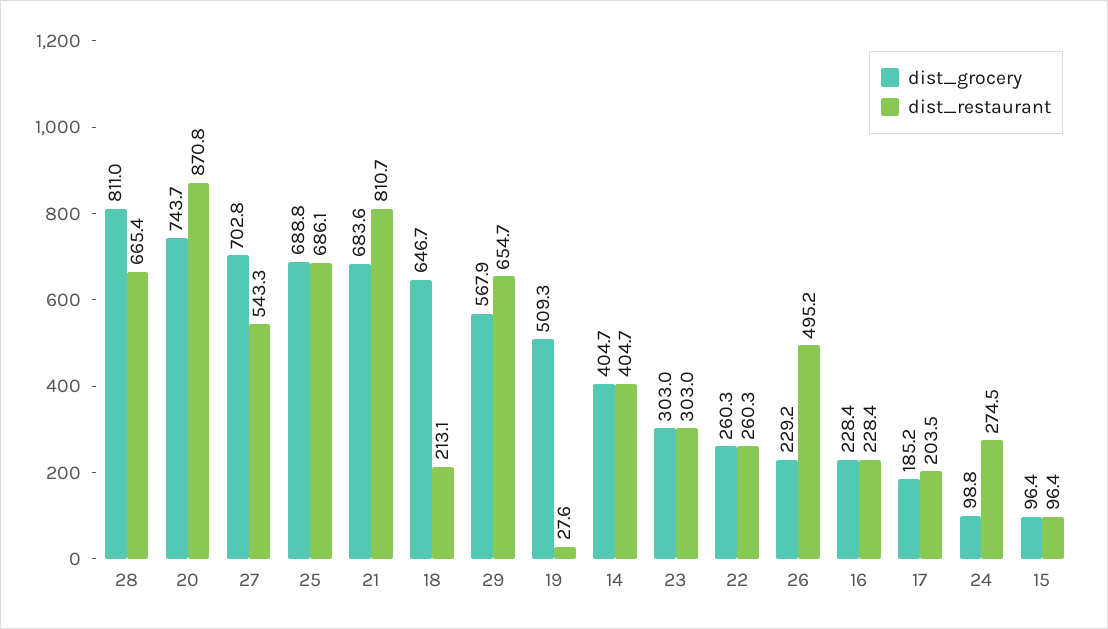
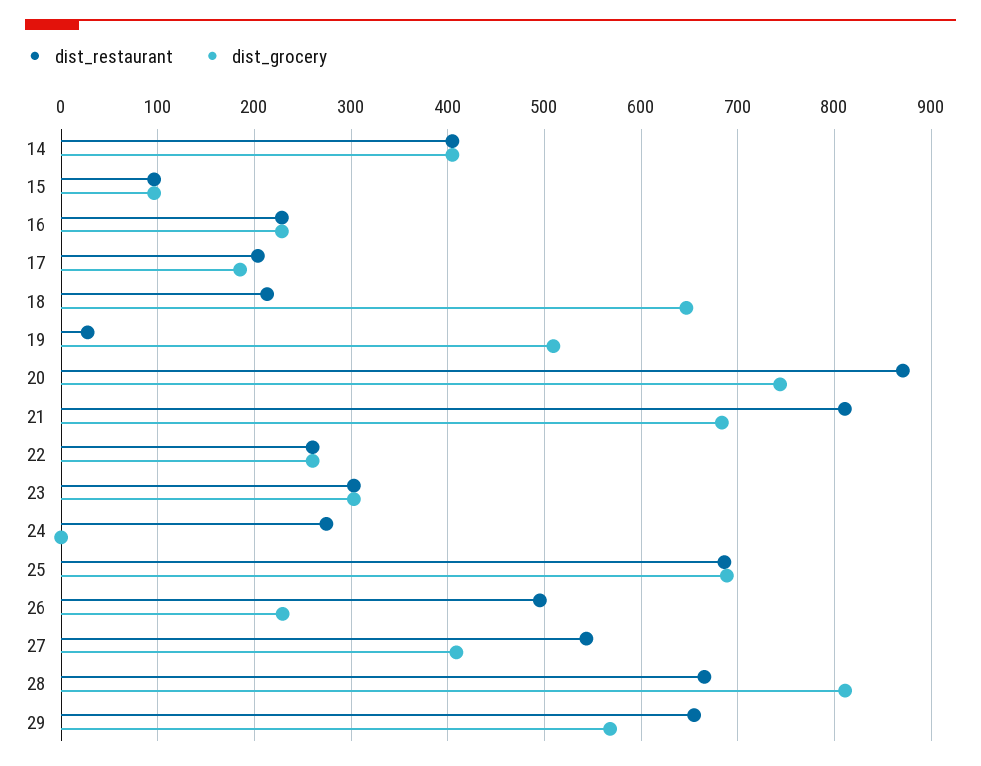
  {
    "dist_grocery": {
      "28": 811,
      "20": 743.7,
-     "27": 702.8,
+     "27": 410,
      "25": 688.8,
      "21": 683.6,
      "18": 646.7,
      "29": 567.9,
      "19": 509.3,
      "14": 404.7,
      "23": 303,
      "22": 260.3,
      "26": 229.2,
      "16": 228.4,
      "17": 185.2,
-     "24": 98.8,
+     "24": 0,
      "15": 96.4
    },
    "dist_restaurant": {
      "28": 665.4,
      "20": 870.8,
      "27": 543.3,
      "25": 686.1,
      "21": 810.7,
      "18": 213.1,
      "29": 654.7,
      "19": 27.6,
      "14": 404.7,
      "23": 303,
      "22": 260.3,
      "26": 495.2,
      "16": 228.4,
      "17": 203.5,
      "24": 274.5,
      "15": 96.4
    }
  }

